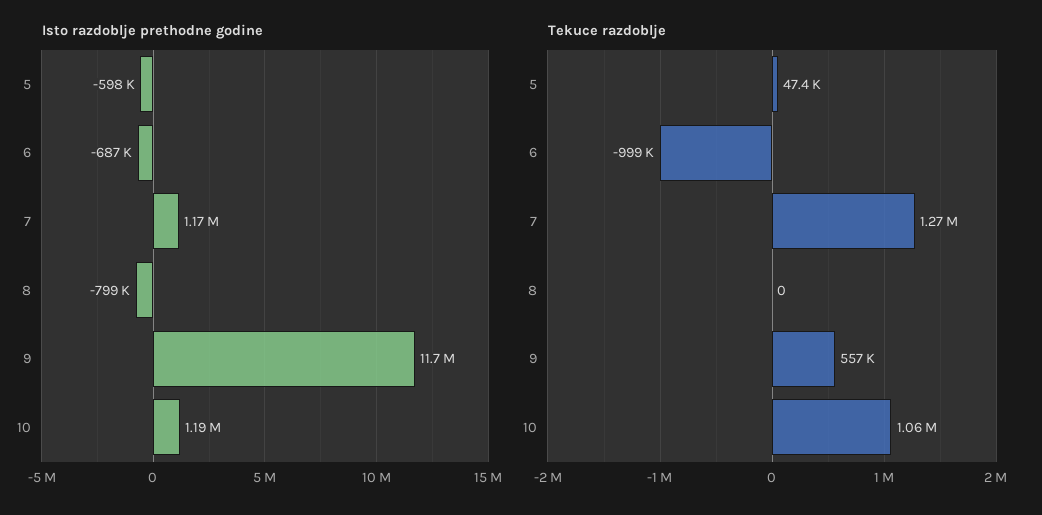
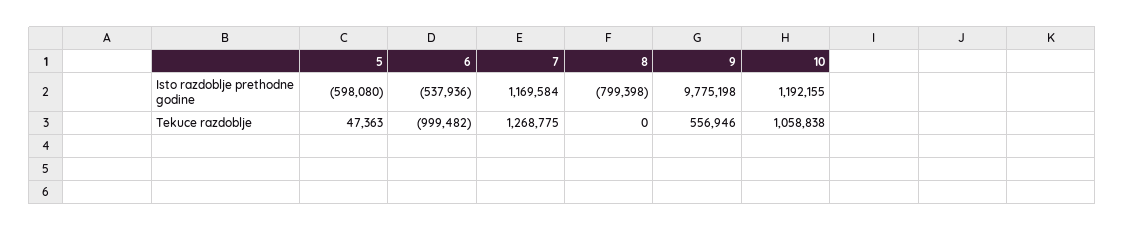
  {
    "Isto razdoblje prethodne godine": {
      "5": -598080,
-     "6": -687000,
+     "6": -537936,
      "7": 1169584,
      "8": -799398,
-     "9": 11700000,
+     "9": 9775198,
      "10": 1192155
    },
    "Tekuce razdoblje": {
      "5": 47363,
      "6": -999482,
      "7": 1268775,
      "8": 0,
      "9": 556946,
      "10": 1058838
    }
  }

